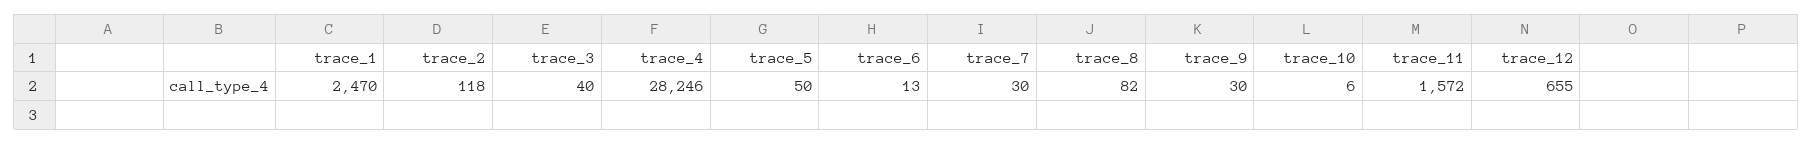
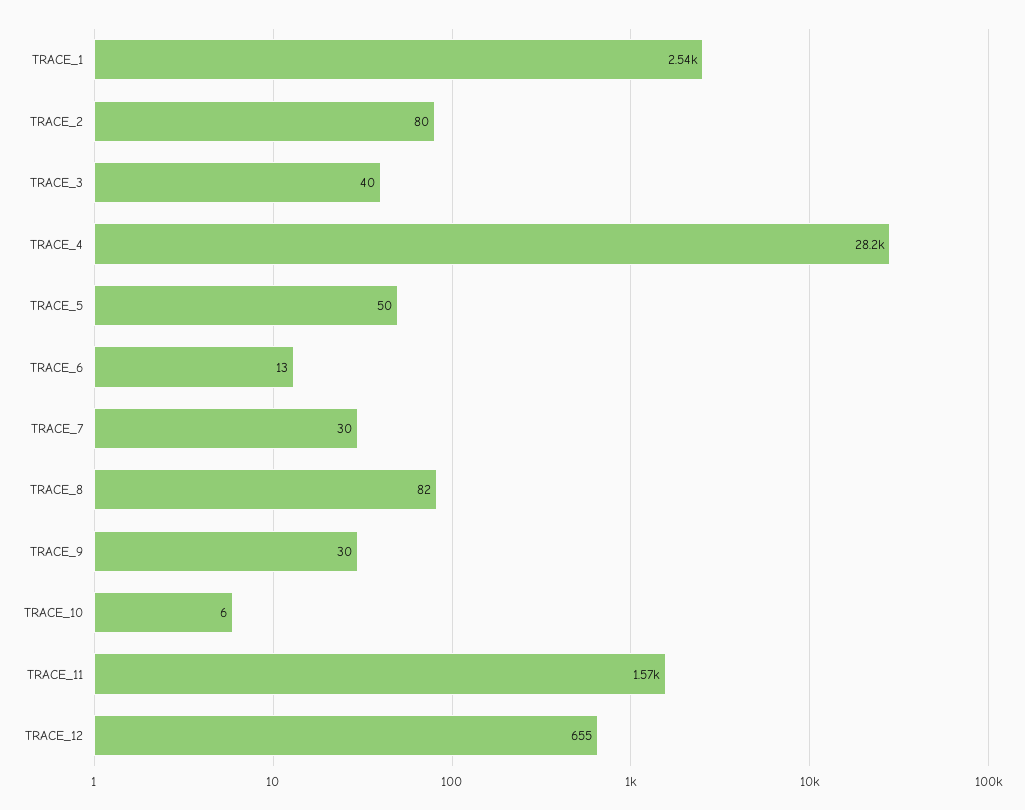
  {
-   "trace_1": 2470,
+   "trace_1": 2540,
-   "trace_2": 118,
+   "trace_2": 80,
    "trace_3": 40,
    "trace_4": 28246,
    "trace_5": 50,
    "trace_6": 13,
    "trace_7": 30,
    "trace_8": 82,
    "trace_9": 30,
    "trace_10": 6,
    "trace_11": 1572,
    "trace_12": 655
  }

